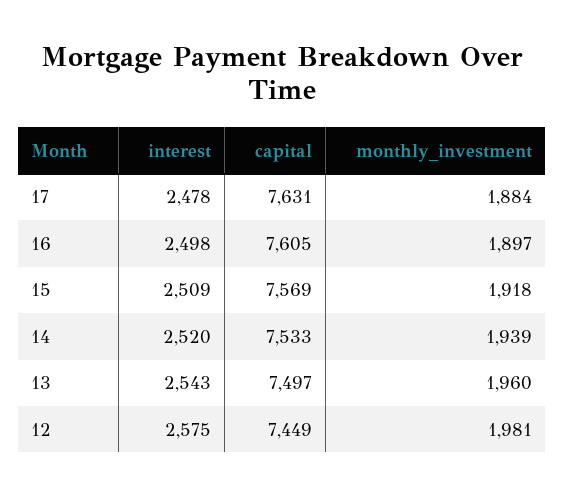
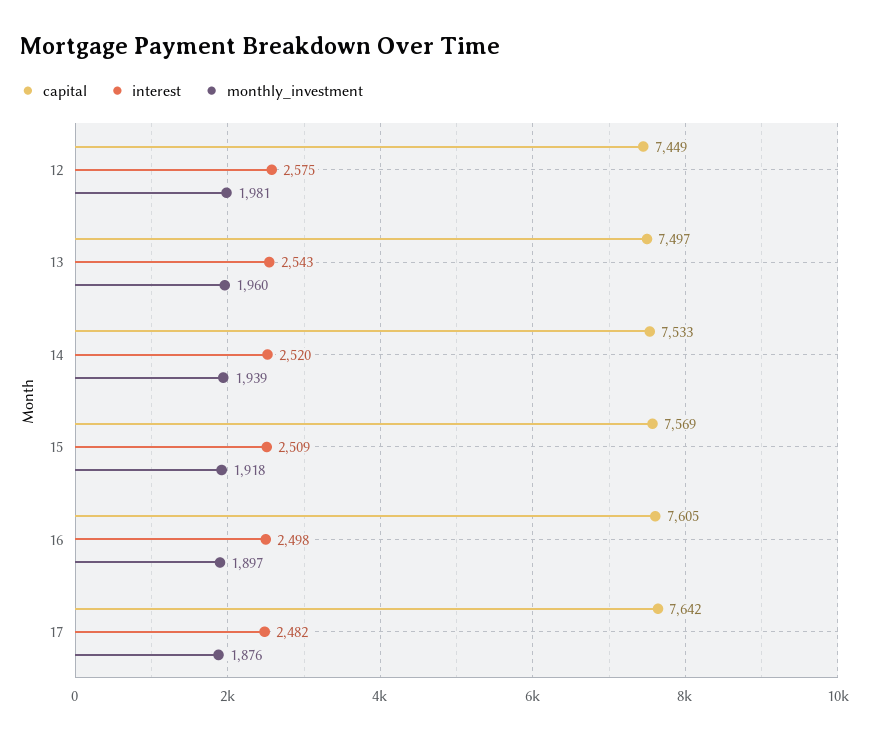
  {
    "interest": {
-     "17": 2478,
+     "17": 2482,
      "16": 2498,
      "15": 2509,
      "14": 2520,
      "13": 2543,
      "12": 2575
    },
    "capital": {
-     "17": 7631,
+     "17": 7642,
      "16": 7605,
      "15": 7569,
      "14": 7533,
      "13": 7497,
      "12": 7449
    },
    "monthly_investment": {
-     "17": 1884,
+     "17": 1876,
      "16": 1897,
      "15": 1918,
      "14": 1939,
      "13": 1960,
      "12": 1981
    }
  }

